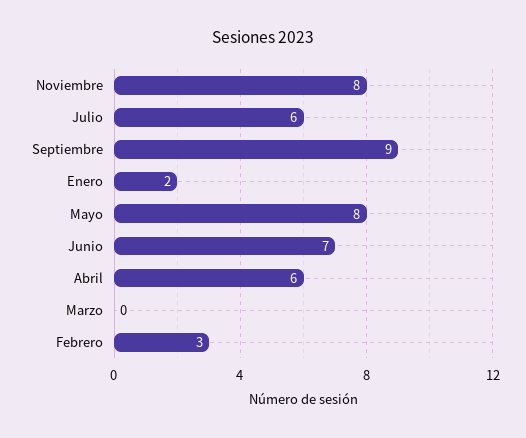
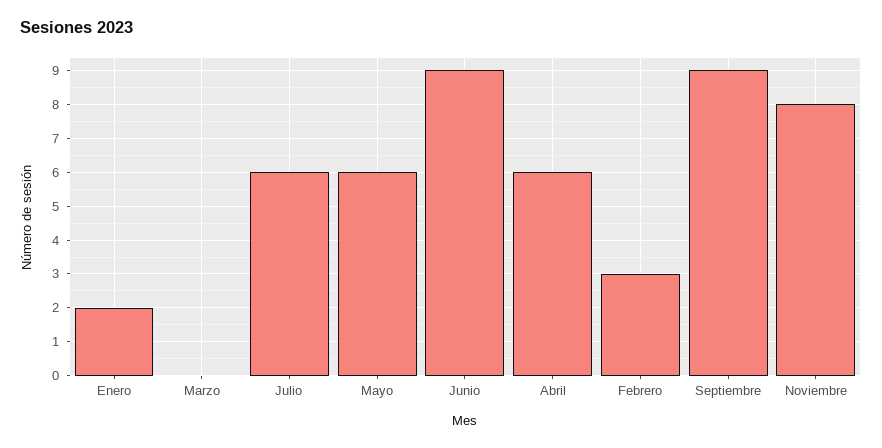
  {
    "Noviembre": 8,
    "Julio": 6,
    "Septiembre": 9,
    "Enero": 2,
-   "Mayo": 8,
+   "Mayo": 6,
-   "Junio": 7,
+   "Junio": 9,
    "Abril": 6,
    "Marzo": 0,
    "Febrero": 3
  }

